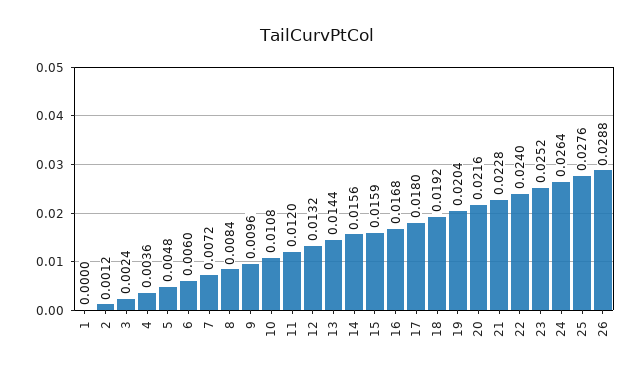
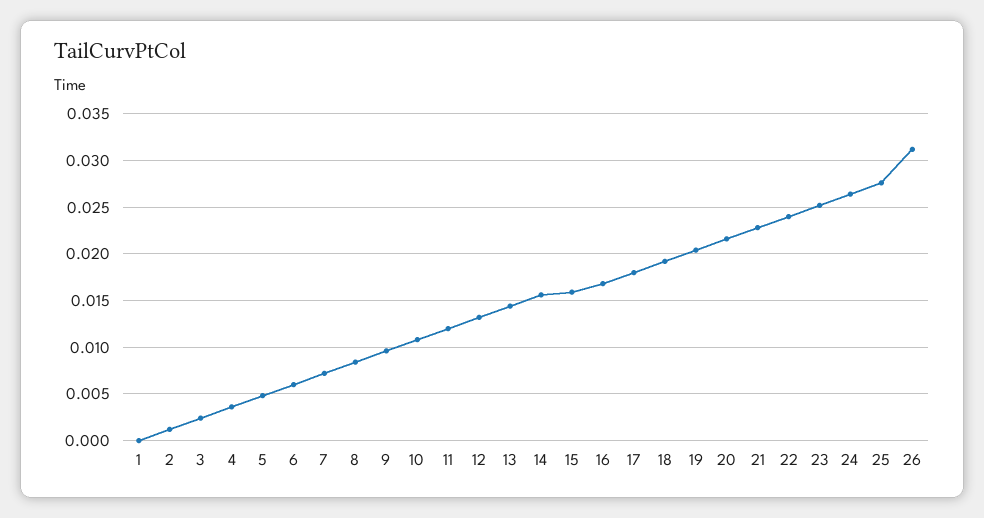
  {
    "1": 0,
    "2": 0.0012,
    "3": 0.0024,
    "4": 0.0036,
    "5": 0.0048,
    "6": 0.006,
    "7": 0.0072,
    "8": 0.0084,
    "9": 0.0096,
    "10": 0.0108,
    "11": 0.012,
    "12": 0.0132,
    "13": 0.0144,
    "14": 0.0156,
    "15": 0.0159,
    "16": 0.0168,
    "17": 0.018,
    "18": 0.0192,
    "19": 0.0204,
    "20": 0.0216,
    "21": 0.0228,
    "22": 0.024,
    "23": 0.0252,
    "24": 0.0264,
    "25": 0.0276,
-   "26": 0.0288
+   "26": 0.031
  }

